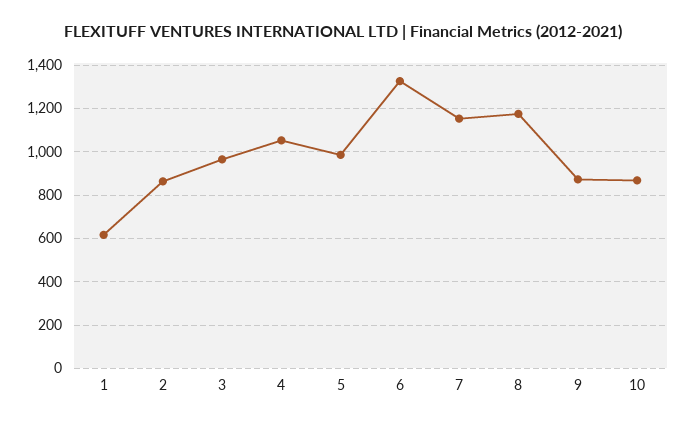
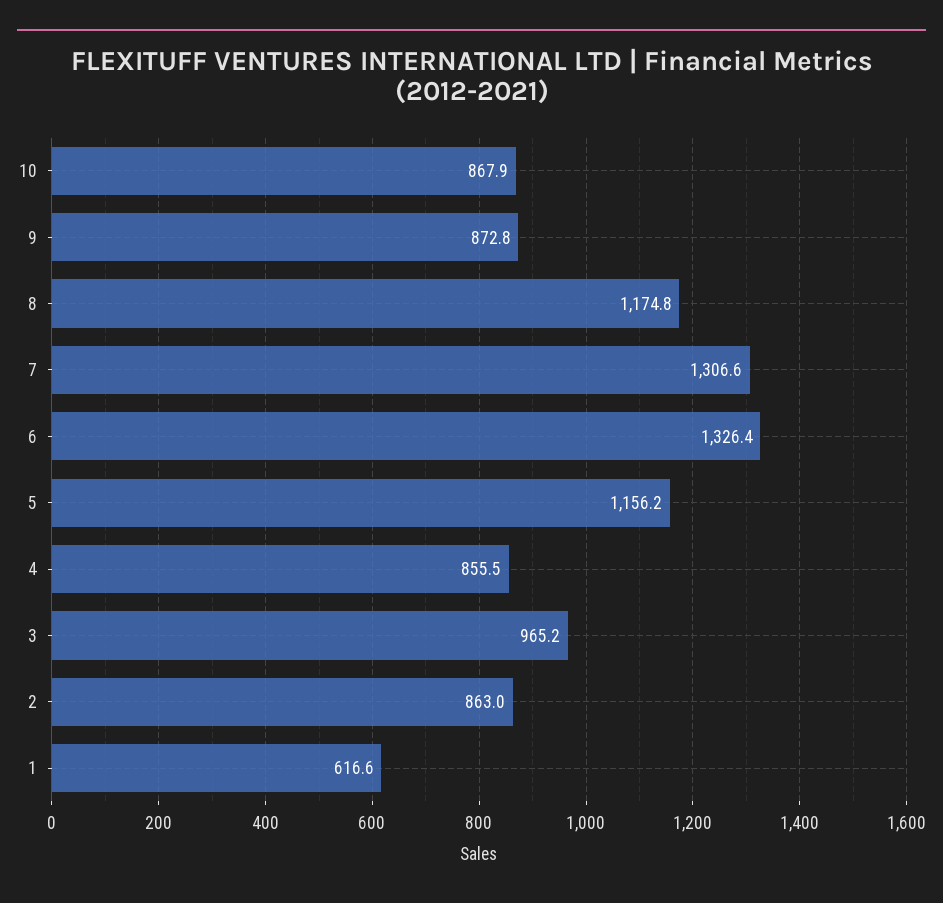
  {
    "1": 616.6,
    "2": 863,
    "3": 965.2,
-   "4": 1050,
+   "4": 855.5,
-   "5": 1000,
+   "5": 1156.2,
    "6": 1326.4,
-   "7": 1150,
+   "7": 1306.6,
    "8": 1174.8,
    "9": 872.8,
    "10": 867.9
  }

